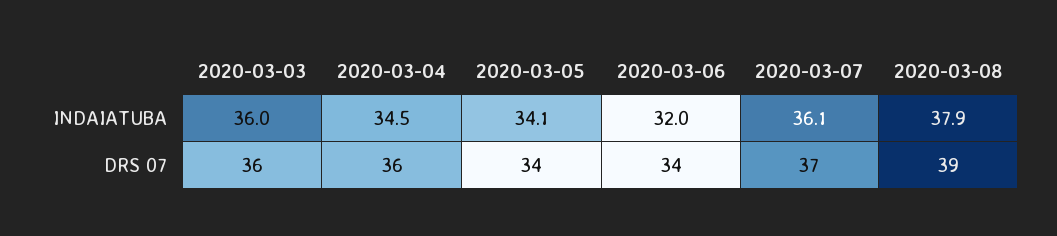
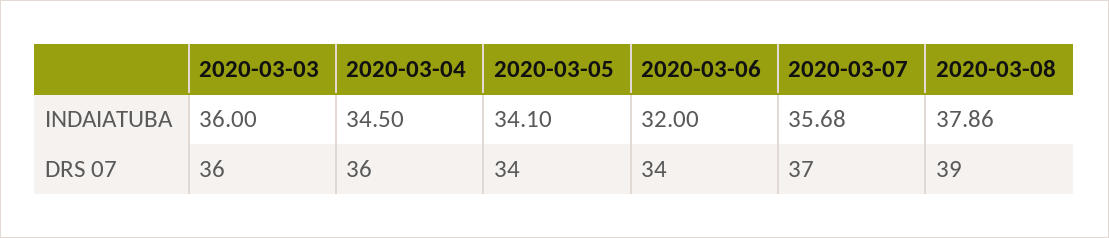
  {
    "2020-03-03": {
      "INDAIATUBA": 36,
      "DRS 07": 36
    },
    "2020-03-04": {
      "INDAIATUBA": 34.5,
      "DRS 07": 36
    },
    "2020-03-05": {
      "INDAIATUBA": 34.1,
      "DRS 07": 34
    },
    "2020-03-06": {
      "INDAIATUBA": 32,
      "DRS 07": 34
    },
    "2020-03-07": {
-     "INDAIATUBA": 36.1,
+     "INDAIATUBA": 35.68,
      "DRS 07": 37
    },
    "2020-03-08": {
      "INDAIATUBA": 37.86,
      "DRS 07": 39
    }
  }

